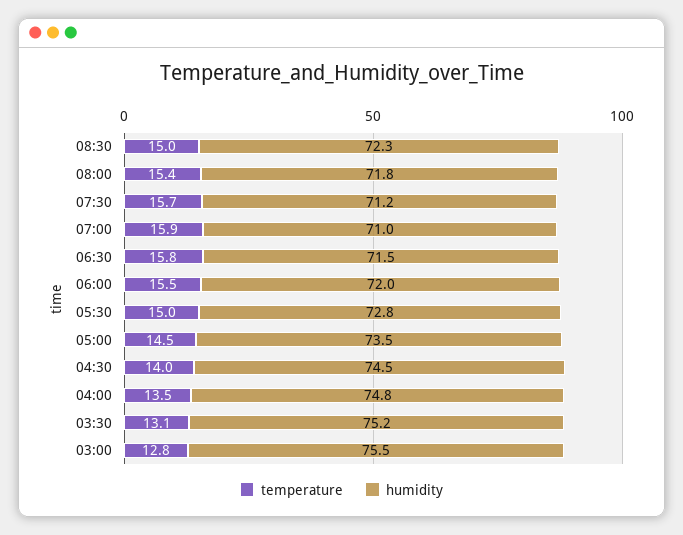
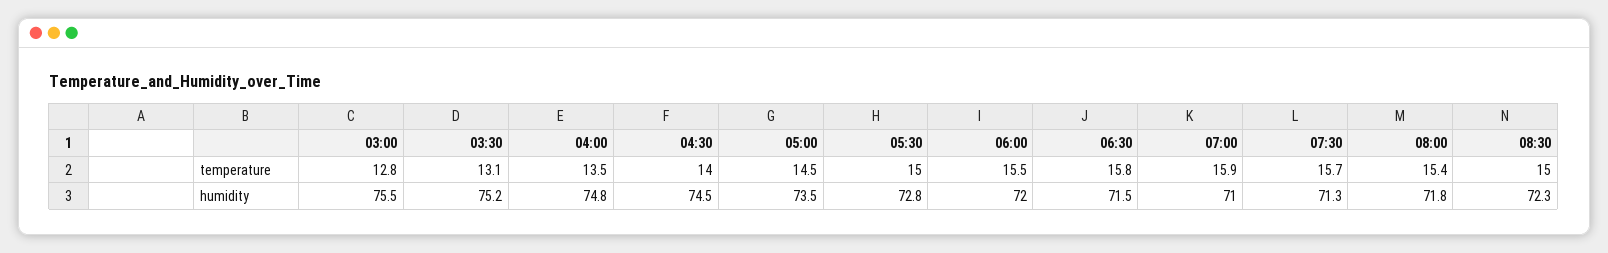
  {
    "temperature": {
      "08:30": 15,
      "08:00": 15.4,
      "07:30": 15.7,
      "07:00": 15.9,
      "06:30": 15.8,
      "06:00": 15.5,
      "05:30": 15,
      "05:00": 14.5,
      "04:30": 14,
      "04:00": 13.5,
      "03:30": 13.1,
      "03:00": 12.8
    },
    "humidity": {
      "08:30": 72.3,
      "08:00": 71.8,
-     "07:30": 71.2,
+     "07:30": 71.3,
      "07:00": 71,
      "06:30": 71.5,
      "06:00": 72,
      "05:30": 72.8,
      "05:00": 73.5,
      "04:30": 74.5,
      "04:00": 74.8,
      "03:30": 75.2,
      "03:00": 75.5
    }
  }

